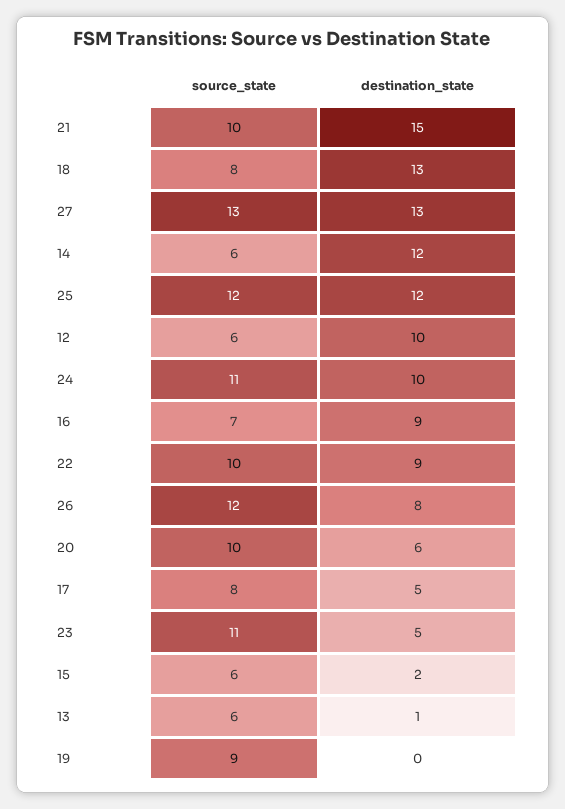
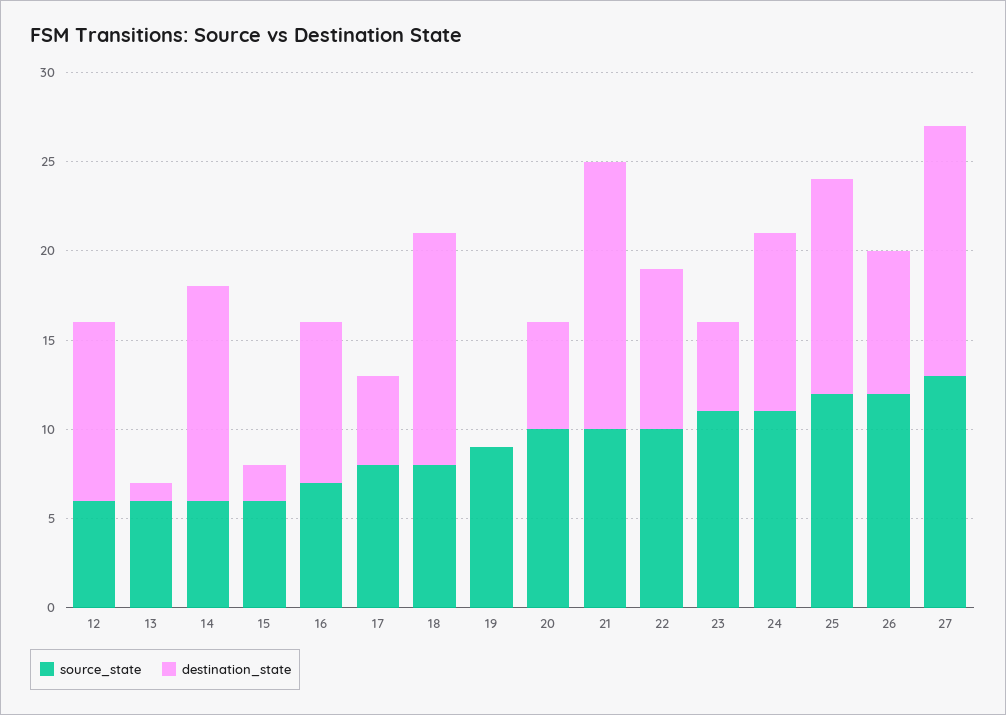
  {
    "source_state": {
      "21": 10,
      "18": 8,
      "27": 13,
      "14": 6,
      "25": 12,
      "12": 6,
      "24": 11,
      "16": 7,
      "22": 10,
      "26": 12,
      "20": 10,
      "17": 8,
      "23": 11,
      "15": 6,
      "13": 6,
      "19": 9
    },
    "destination_state": {
      "21": 15,
      "18": 13,
-     "27": 13,
+     "27": 14,
      "14": 12,
      "25": 12,
      "12": 10,
      "24": 10,
      "16": 9,
      "22": 9,
      "26": 8,
      "20": 6,
      "17": 5,
      "23": 5,
      "15": 2,
      "13": 1,
      "19": 0
    }
  }

